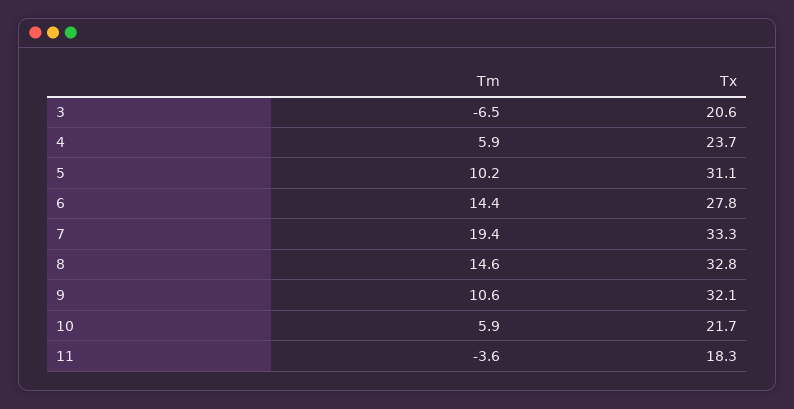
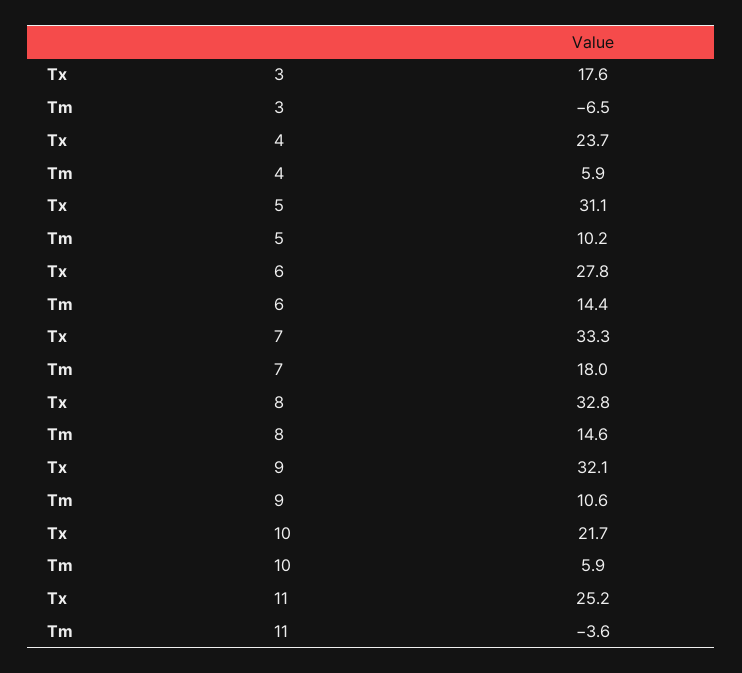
  {
    "Tm": {
      "3": -6.5,
      "4": 5.9,
      "5": 10.2,
      "6": 14.4,
-     "7": 19.4,
+     "7": 18,
      "8": 14.6,
      "9": 10.6,
      "10": 5.9,
      "11": -3.6
    },
    "Tx": {
-     "3": 20.6,
+     "3": 17.6,
      "4": 23.7,
      "5": 31.1,
      "6": 27.8,
      "7": 33.3,
      "8": 32.8,
      "9": 32.1,
      "10": 21.7,
-     "11": 18.3
+     "11": 25.2
    }
  }

